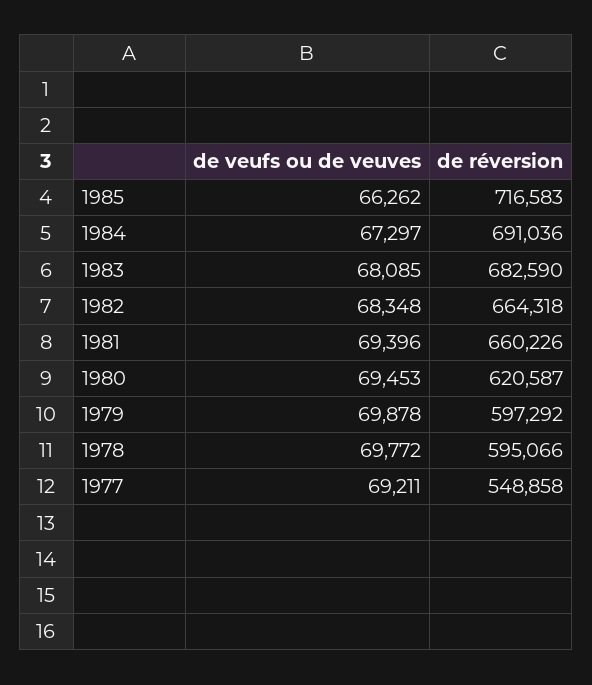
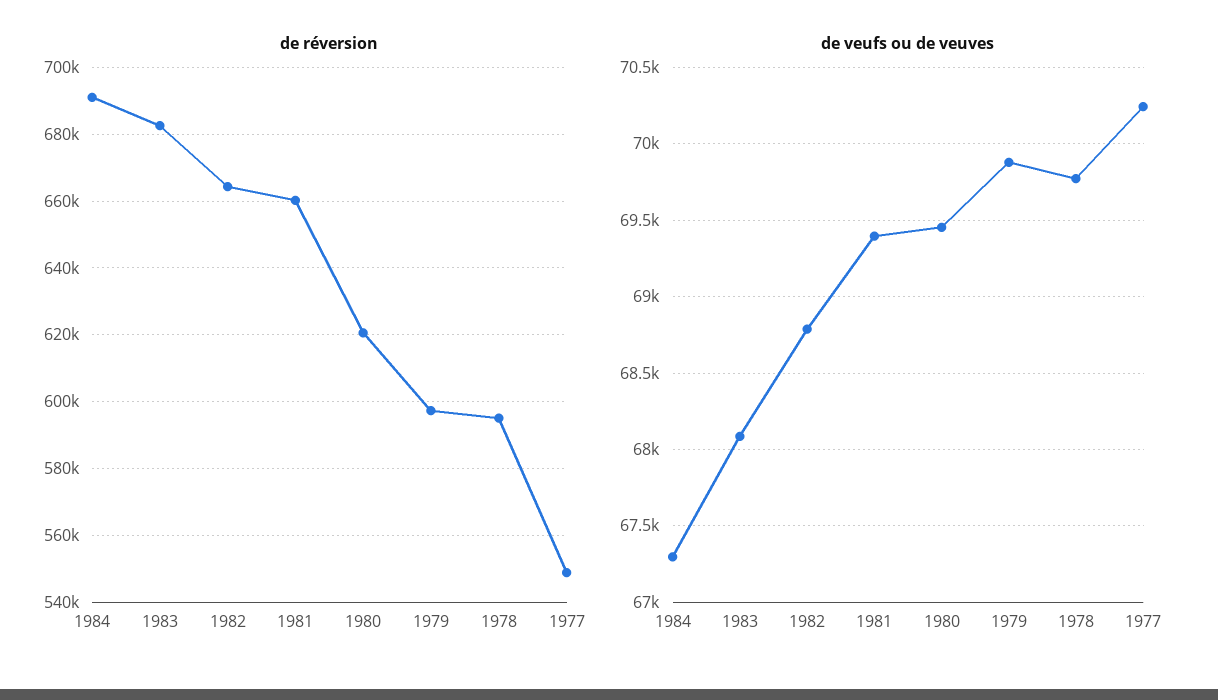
  {
    "de veufs ou de veuves": {
-     "1985": 66262,
      "1984": 67297,
      "1983": 68085,
-     "1982": 68348,
+     "1982": 68800,
      "1981": 69396,
      "1980": 69453,
      "1979": 69878,
      "1978": 69772,
-     "1977": 69211
+     "1977": 70250
    },
    "de réversion": {
-     "1985": 716583,
      "1984": 691036,
      "1983": 682590,
      "1982": 664318,
      "1981": 660226,
      "1980": 620587,
      "1979": 597292,
      "1978": 595066,
      "1977": 548858
    }
  }

